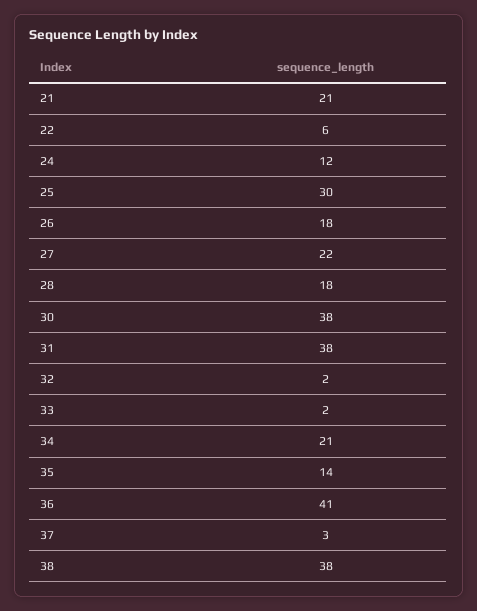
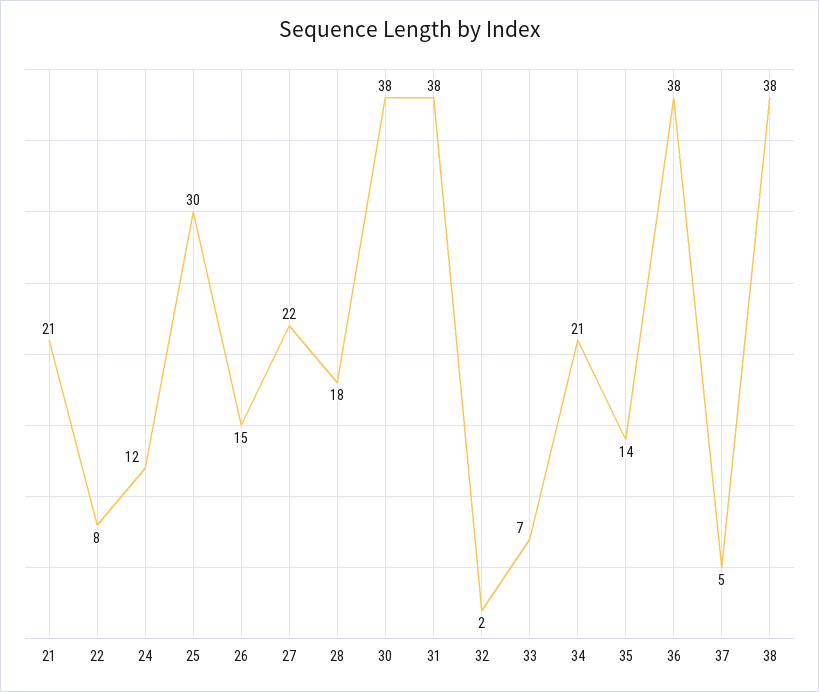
  {
    "21": 21,
-   "22": 6,
+   "22": 8,
    "24": 12,
    "25": 30,
-   "26": 18,
+   "26": 15,
    "27": 22,
    "28": 18,
    "30": 38,
    "31": 38,
    "32": 2,
-   "33": 2,
+   "33": 7,
    "34": 21,
    "35": 14,
-   "36": 41,
+   "36": 38,
-   "37": 3,
+   "37": 5,
    "38": 38
  }

